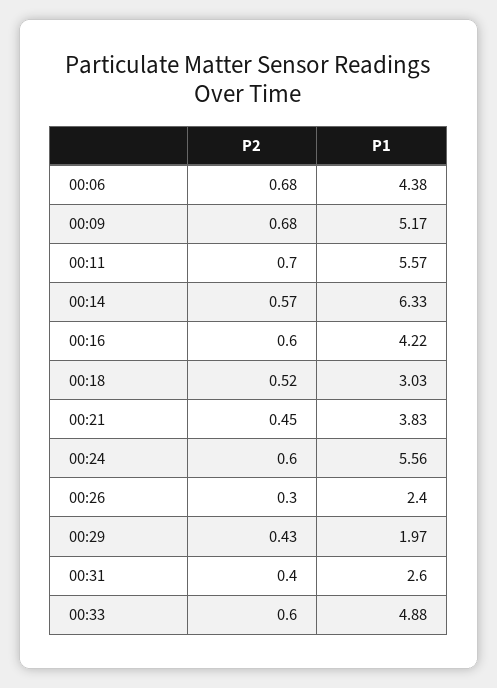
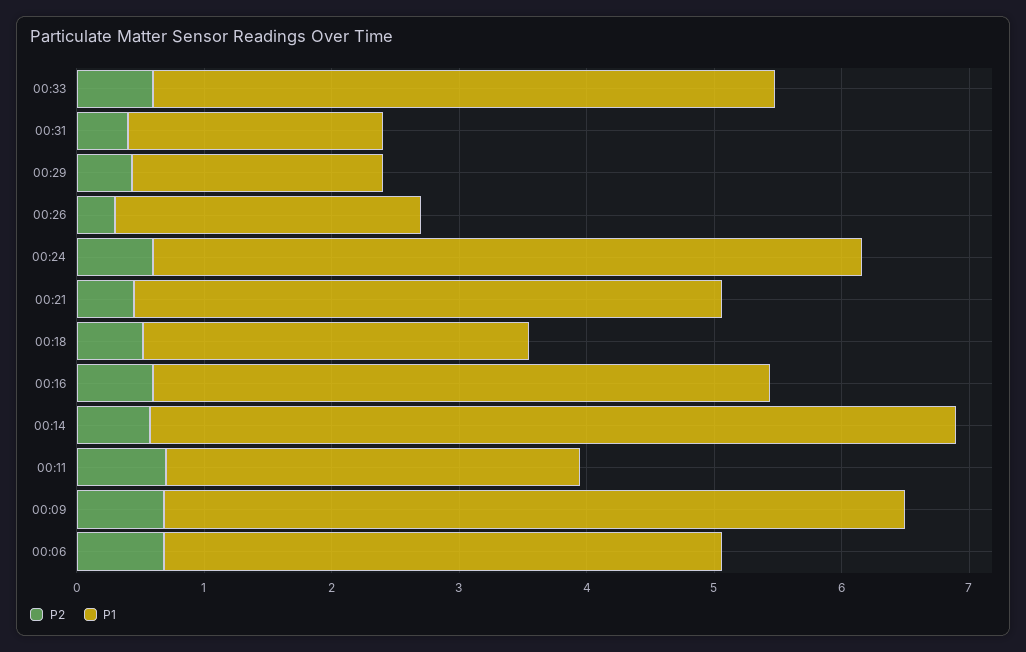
  {
    "P2": {
      "00:06": 0.68,
      "00:09": 0.68,
      "00:11": 0.7,
      "00:14": 0.57,
      "00:16": 0.6,
      "00:18": 0.52,
      "00:21": 0.45,
      "00:24": 0.6,
      "00:26": 0.3,
      "00:29": 0.43,
      "00:31": 0.4,
      "00:33": 0.6
    },
    "P1": {
      "00:06": 4.38,
-     "00:09": 5.17,
+     "00:09": 5.8,
-     "00:11": 5.57,
+     "00:11": 3.2,
      "00:14": 6.33,
-     "00:16": 4.22,
+     "00:16": 4.8,
      "00:18": 3.03,
-     "00:21": 3.83,
+     "00:21": 4.6,
      "00:24": 5.56,
      "00:26": 2.4,
      "00:29": 1.97,
-     "00:31": 2.6,
+     "00:31": 2,
      "00:33": 4.88
    }
  }

